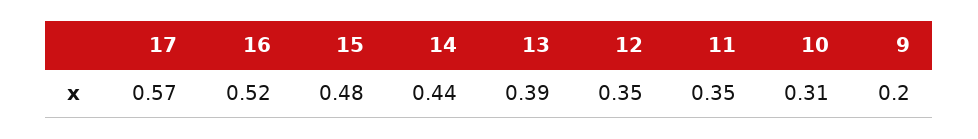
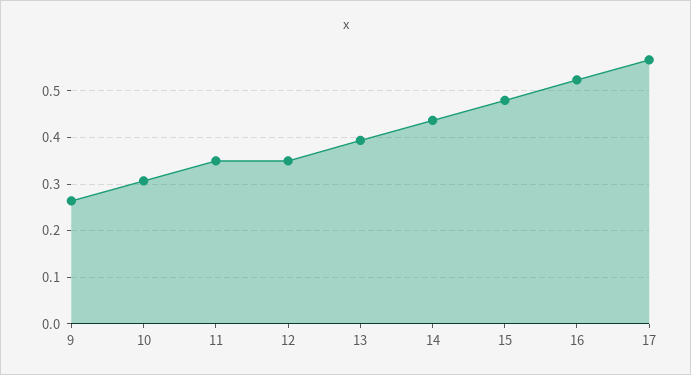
  {
    "17": 0.57,
    "16": 0.52,
    "15": 0.48,
    "14": 0.44,
    "13": 0.39,
    "12": 0.35,
    "11": 0.35,
    "10": 0.31,
-   "9": 0.2
+   "9": 0.26
  }

